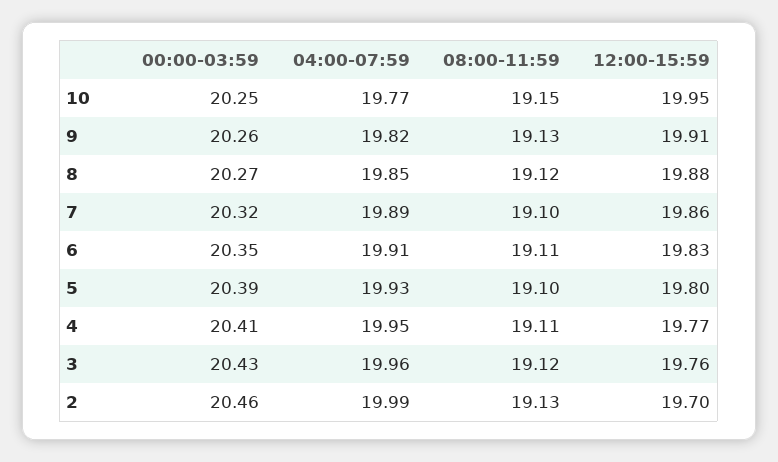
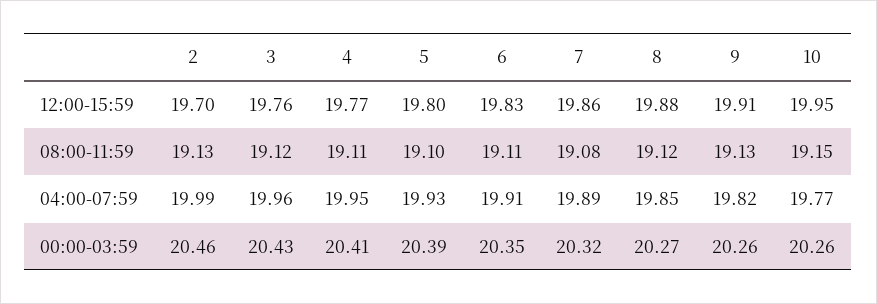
  {
    "00:00-03:59": {
-     "10": 20.25,
+     "10": 20.26,
      "9": 20.26,
      "8": 20.27,
      "7": 20.32,
      "6": 20.35,
      "5": 20.39,
      "4": 20.41,
      "3": 20.43,
      "2": 20.46
    },
    "04:00-07:59": {
      "10": 19.77,
      "9": 19.82,
      "8": 19.85,
      "7": 19.89,
      "6": 19.91,
      "5": 19.93,
      "4": 19.95,
      "3": 19.96,
      "2": 19.99
    },
    "08:00-11:59": {
      "10": 19.15,
      "9": 19.13,
      "8": 19.12,
-     "7": 19.1,
+     "7": 19.08,
      "6": 19.11,
      "5": 19.1,
      "4": 19.11,
      "3": 19.12,
      "2": 19.13
    },
    "12:00-15:59": {
      "10": 19.95,
      "9": 19.91,
      "8": 19.88,
      "7": 19.86,
      "6": 19.83,
      "5": 19.8,
      "4": 19.77,
      "3": 19.76,
      "2": 19.7
    }
  }

